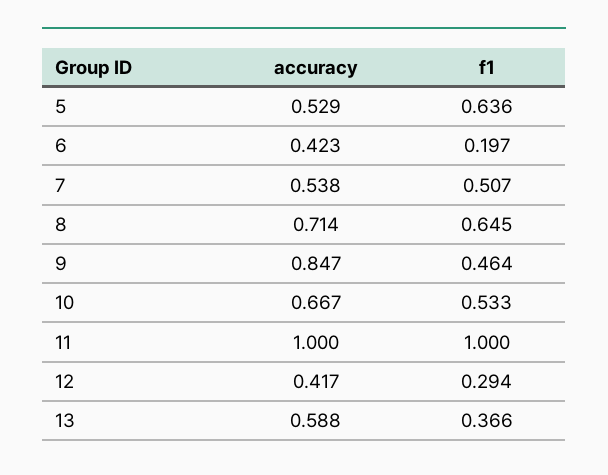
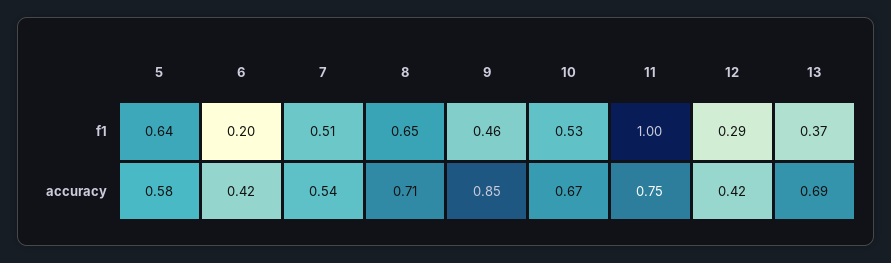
  {
    "accuracy": {
-     "5": 0.529,
+     "5": 0.58,
      "6": 0.423,
      "7": 0.538,
      "8": 0.714,
      "9": 0.847,
      "10": 0.667,
-     "11": 1,
+     "11": 0.75,
      "12": 0.417,
-     "13": 0.588
+     "13": 0.69
    },
    "f1": {
      "5": 0.636,
      "6": 0.197,
      "7": 0.507,
      "8": 0.645,
      "9": 0.464,
      "10": 0.533,
      "11": 1,
      "12": 0.294,
      "13": 0.366
    }
  }

